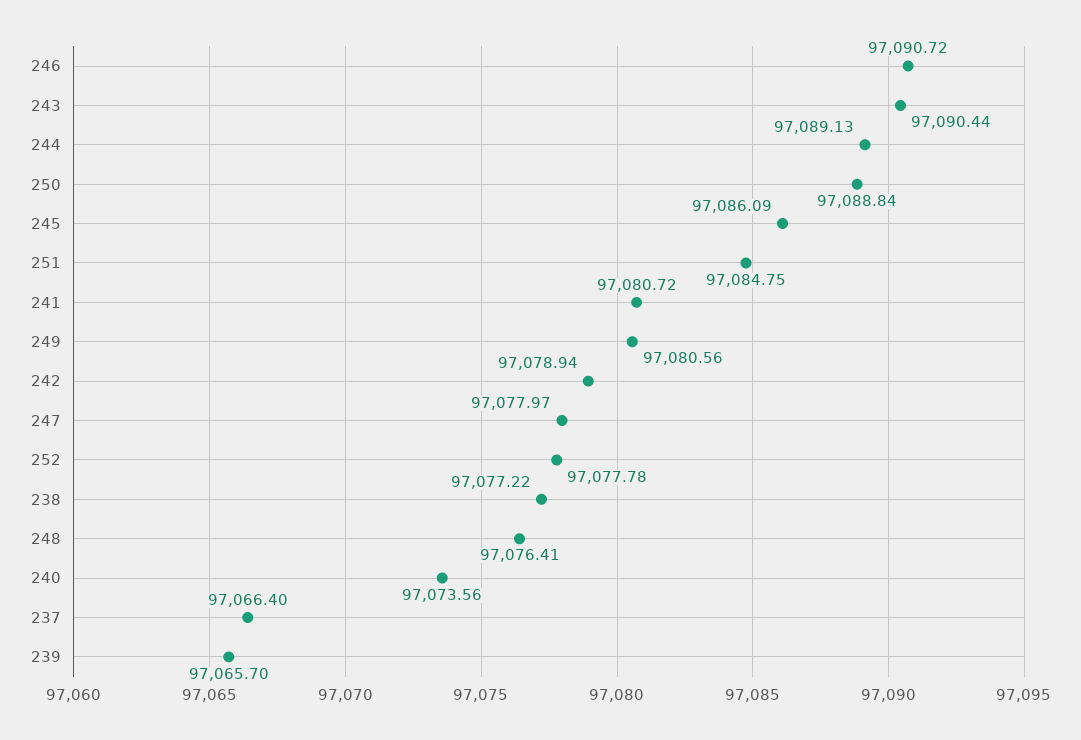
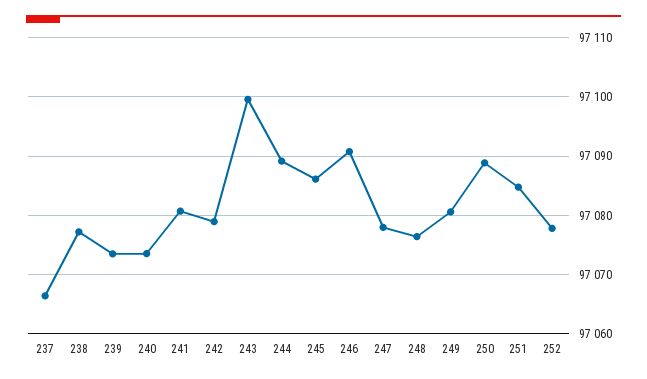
  {
    "246": 97090.72,
-   "243": 97090.44,
+   "243": 97100,
    "244": 97089.13,
    "250": 97088.84,
    "245": 97086.09,
    "251": 97084.75,
    "241": 97080.72,
    "249": 97080.56,
    "242": 97078.94,
    "247": 97077.97,
    "252": 97077.78,
    "238": 97077.22,
    "248": 97076.41,
    "240": 97073.56,
    "237": 97066.4,
-   "239": 97065.7
+   "239": 97074
  }

